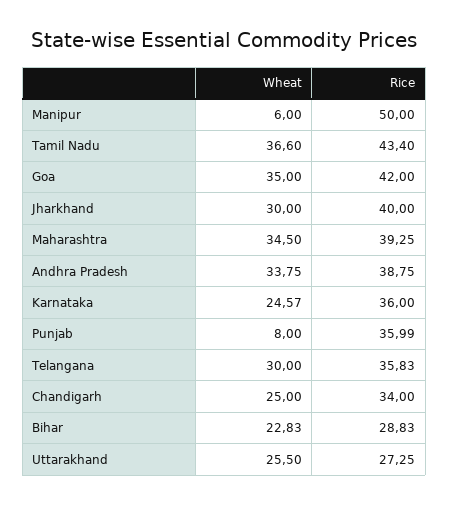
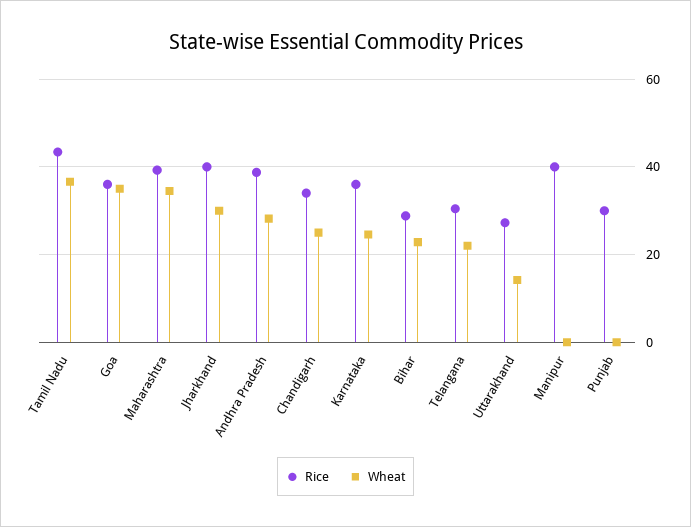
  {
    "Wheat": {
-     "Manipur": 6,
+     "Manipur": 0,
      "Tamil Nadu": 36.6,
      "Goa": 35,
      "Jharkhand": 30,
      "Maharashtra": 34.5,
-     "Andhra Pradesh": 33.75,
+     "Andhra Pradesh": 28,
      "Karnataka": 24.57,
-     "Punjab": 8,
+     "Punjab": 0,
-     "Telangana": 30,
+     "Telangana": 22,
      "Chandigarh": 25,
      "Bihar": 22.83,
-     "Uttarakhand": 25.5
+     "Uttarakhand": 14
    },
    "Rice": {
-     "Manipur": 50,
+     "Manipur": 40,
      "Tamil Nadu": 43.4,
-     "Goa": 42,
+     "Goa": 36,
      "Jharkhand": 40,
      "Maharashtra": 39.25,
      "Andhra Pradesh": 38.75,
      "Karnataka": 36,
-     "Punjab": 35.99,
+     "Punjab": 30,
-     "Telangana": 35.83,
+     "Telangana": 30,
      "Chandigarh": 34,
      "Bihar": 28.83,
      "Uttarakhand": 27.25
    }
  }

